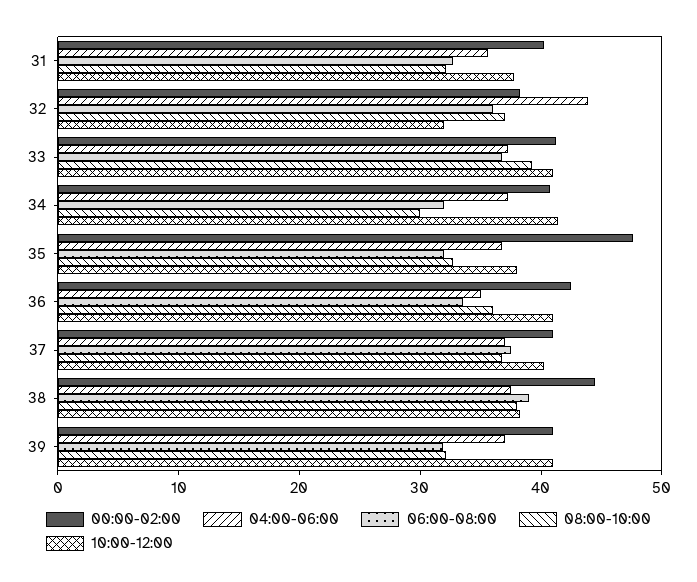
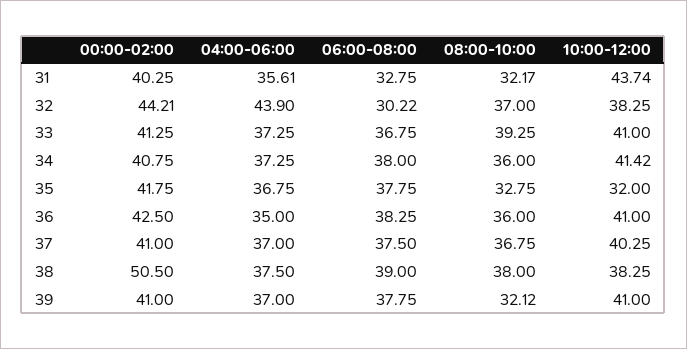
  {
    "00:00-02:00": {
      "31": 40.25,
-     "32": 38,
+     "32": 44.21,
      "33": 41.25,
      "34": 40.75,
-     "35": 48,
+     "35": 41.75,
      "36": 42.5,
      "37": 41,
-     "38": 44,
+     "38": 50.5,
      "39": 41
    },
    "04:00-06:00": {
      "31": 35.61,
      "32": 43.9,
      "33": 37.25,
      "34": 37.25,
      "35": 36.75,
      "36": 35,
      "37": 37,
      "38": 37.5,
      "39": 37
    },
    "06:00-08:00": {
      "31": 32.75,
-     "32": 36,
+     "32": 30.22,
      "33": 36.75,
-     "34": 32,
+     "34": 38,
-     "35": 32,
+     "35": 37.75,
-     "36": 34,
+     "36": 38.25,
      "37": 37.5,
      "38": 39,
-     "39": 32
+     "39": 37.75
    },
    "08:00-10:00": {
      "31": 32.17,
      "32": 37,
      "33": 39.25,
-     "34": 30,
+     "34": 36,
      "35": 32.75,
      "36": 36,
      "37": 36.75,
      "38": 38,
      "39": 32.12
    },
    "10:00-12:00": {
-     "31": 38,
+     "31": 43.74,
-     "32": 32,
+     "32": 38.25,
      "33": 41,
      "34": 41.42,
-     "35": 38,
+     "35": 32,
      "36": 41,
      "37": 40.25,
      "38": 38.25,
      "39": 41
    }
  }

